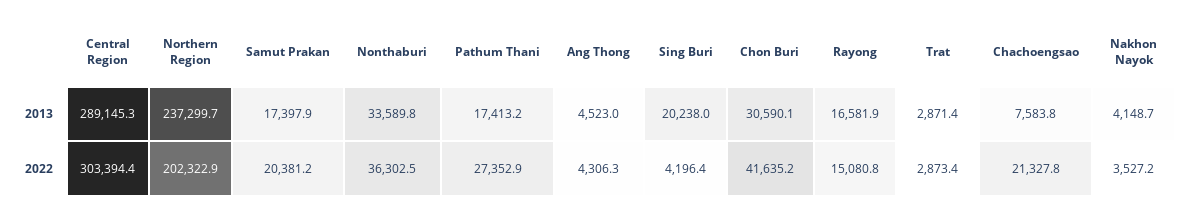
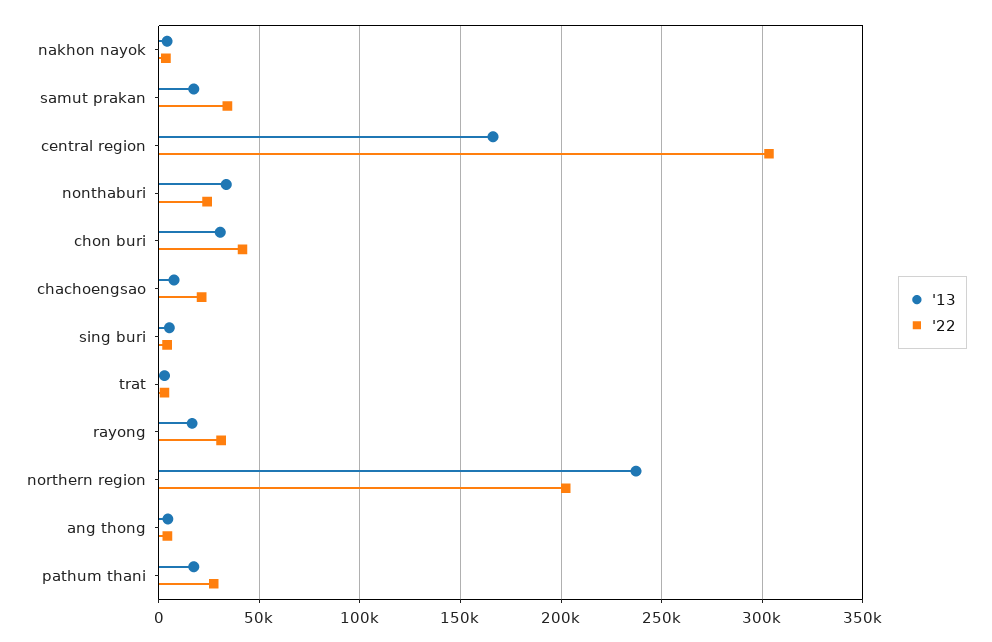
  {
    "2013": {
-     "Central Region": 289145.3,
+     "Central Region": 165000,
      "Northern Region": 237299.7,
      "Samut Prakan": 17397.9,
      "Nonthaburi": 33589.8,
      "Pathum Thani": 17413.2,
      "Ang Thong": 4523,
-     "Sing Buri": 20238,
+     "Sing Buri": 5000,
      "Chon Buri": 30590.1,
      "Rayong": 16581.9,
      "Trat": 2871.4,
      "Chachoengsao": 7583.8,
      "Nakhon Nayok": 4148.7
    },
    "2022": {
      "Central Region": 303394.4,
      "Northern Region": 202322.9,
-     "Samut Prakan": 20381.2,
+     "Samut Prakan": 35000,
-     "Nonthaburi": 36302.5,
+     "Nonthaburi": 25000,
      "Pathum Thani": 27352.9,
      "Ang Thong": 4306.3,
      "Sing Buri": 4196.4,
      "Chon Buri": 41635.2,
-     "Rayong": 15080.8,
+     "Rayong": 30000,
      "Trat": 2873.4,
      "Chachoengsao": 21327.8,
      "Nakhon Nayok": 3527.2
    }
  }

